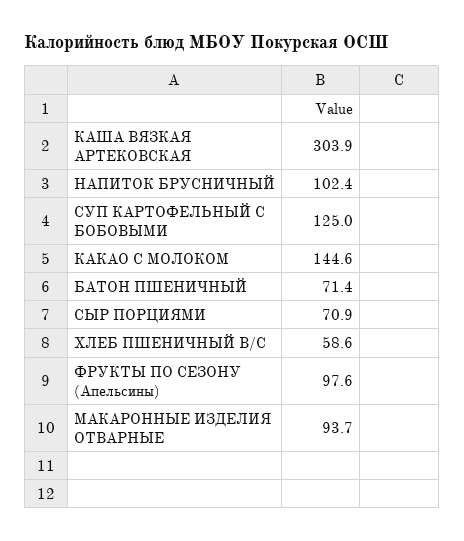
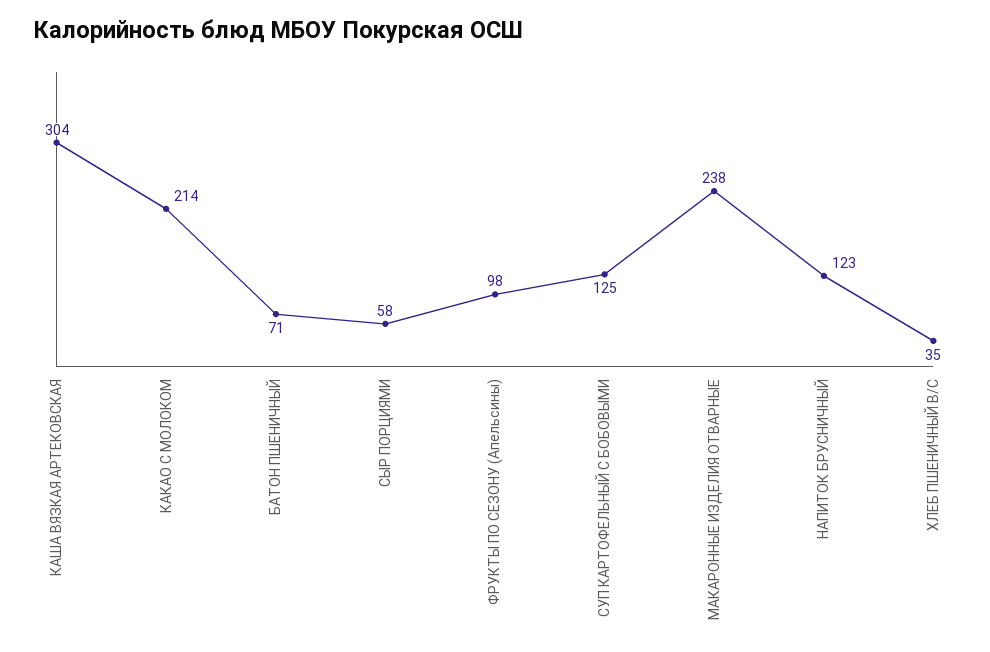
  {
    "КАША ВЯЗКАЯ АРТЕКОВСКАЯ": 303.9,
-   "НАПИТОК БРУСНИЧНЫЙ": 102.4,
+   "НАПИТОК БРУСНИЧНЫЙ": 123,
    "СУП КАРТОФЕЛЬНЫЙ С БОБОВЫМИ": 125,
-   "КАКАО С МОЛОКОМ": 144.6,
+   "КАКАО С МОЛОКОМ": 214,
    "БАТОН ПШЕНИЧНЫЙ": 71.4,
-   "СЫР ПОРЦИЯМИ": 70.9,
+   "СЫР ПОРЦИЯМИ": 58,
-   "ХЛЕБ ПШЕНИЧНЫЙ В/С": 58.6,
+   "ХЛЕБ ПШЕНИЧНЫЙ В/С": 35,
    "ФРУКТЫ ПО СЕЗОНУ (Апельсины)": 97.6,
-   "МАКАРОННЫЕ ИЗДЕЛИЯ ОТВАРНЫЕ": 93.7
+   "МАКАРОННЫЕ ИЗДЕЛИЯ ОТВАРНЫЕ": 238
  }

